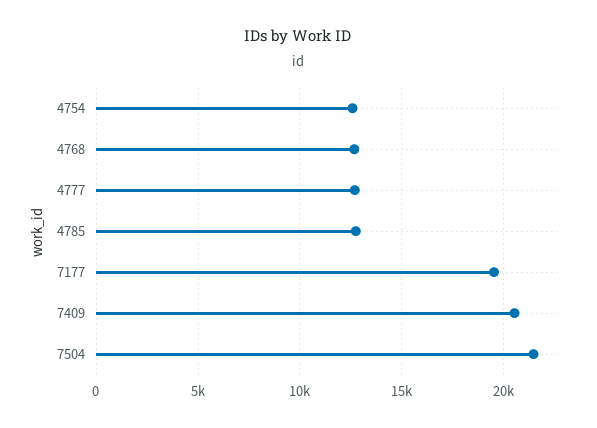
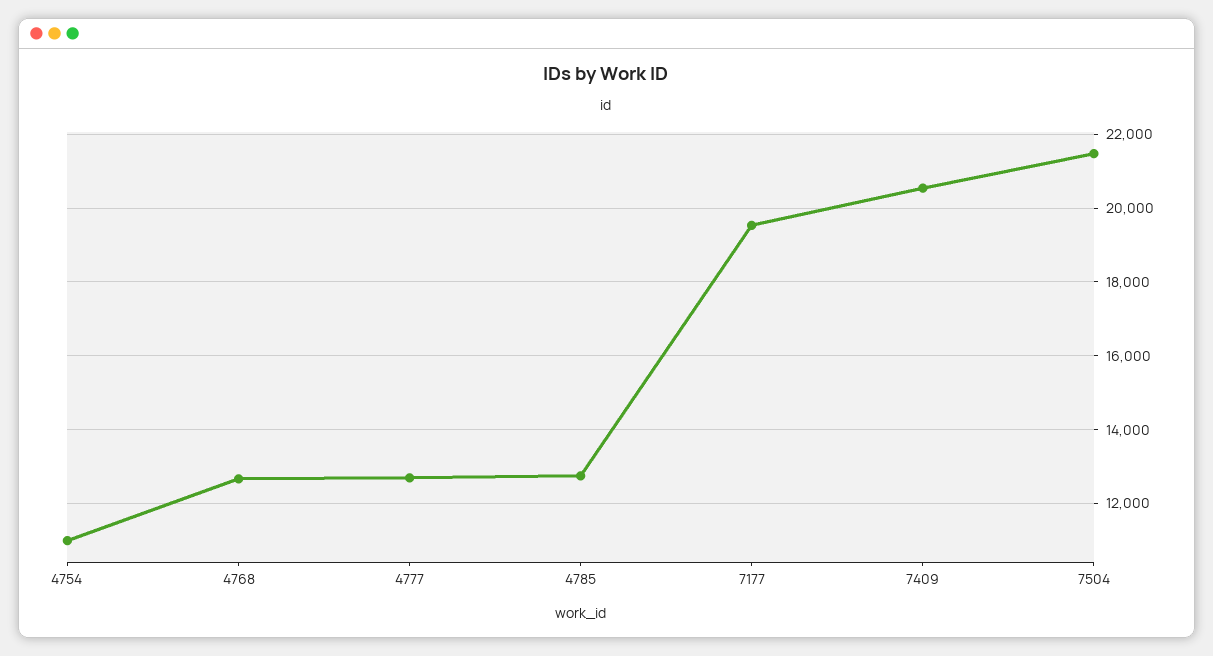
  {
-   "4754": 12500,
+   "4754": 11000,
    "4768": 12600,
    "4777": 12600,
    "4785": 12800,
    "7177": 19600,
    "7409": 20600,
    "7504": 21400
  }

